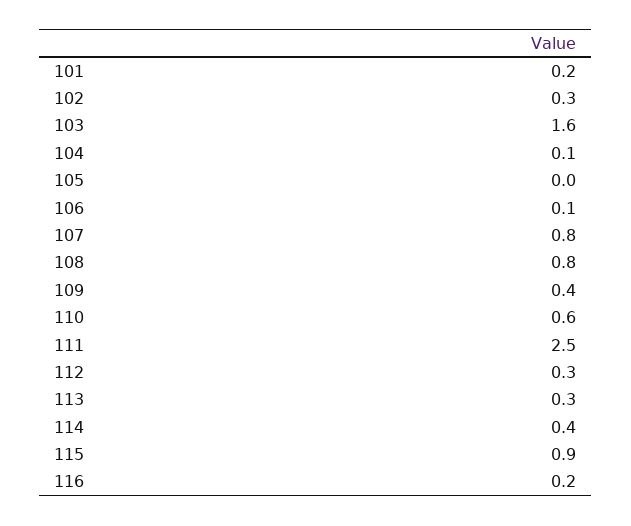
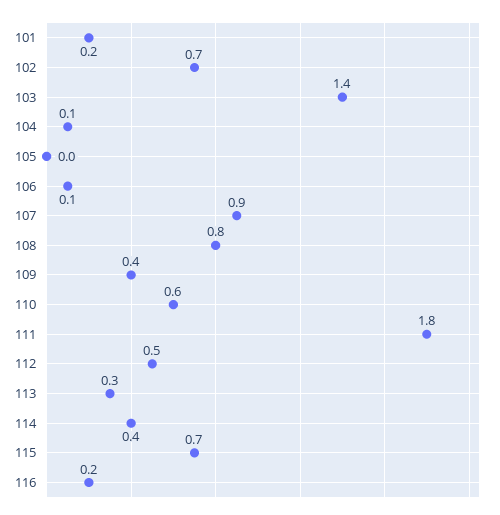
  {
    "101": 0.2,
-   "102": 0.3,
+   "102": 0.7,
-   "103": 1.6,
+   "103": 1.4,
    "104": 0.1,
    "105": 0,
    "106": 0.1,
-   "107": 0.8,
+   "107": 0.9,
    "108": 0.8,
    "109": 0.4,
    "110": 0.6,
-   "111": 2.5,
+   "111": 1.8,
-   "112": 0.3,
+   "112": 0.5,
    "113": 0.3,
    "114": 0.4,
-   "115": 0.9,
+   "115": 0.7,
    "116": 0.2
  }

